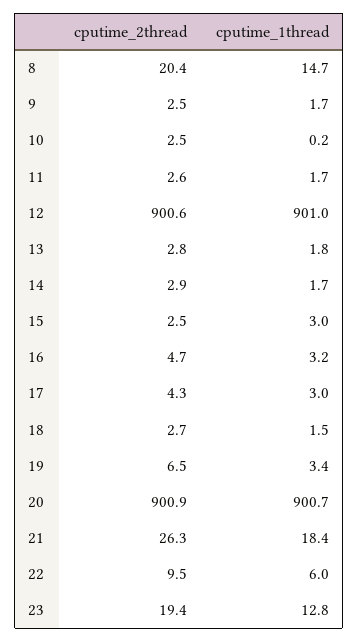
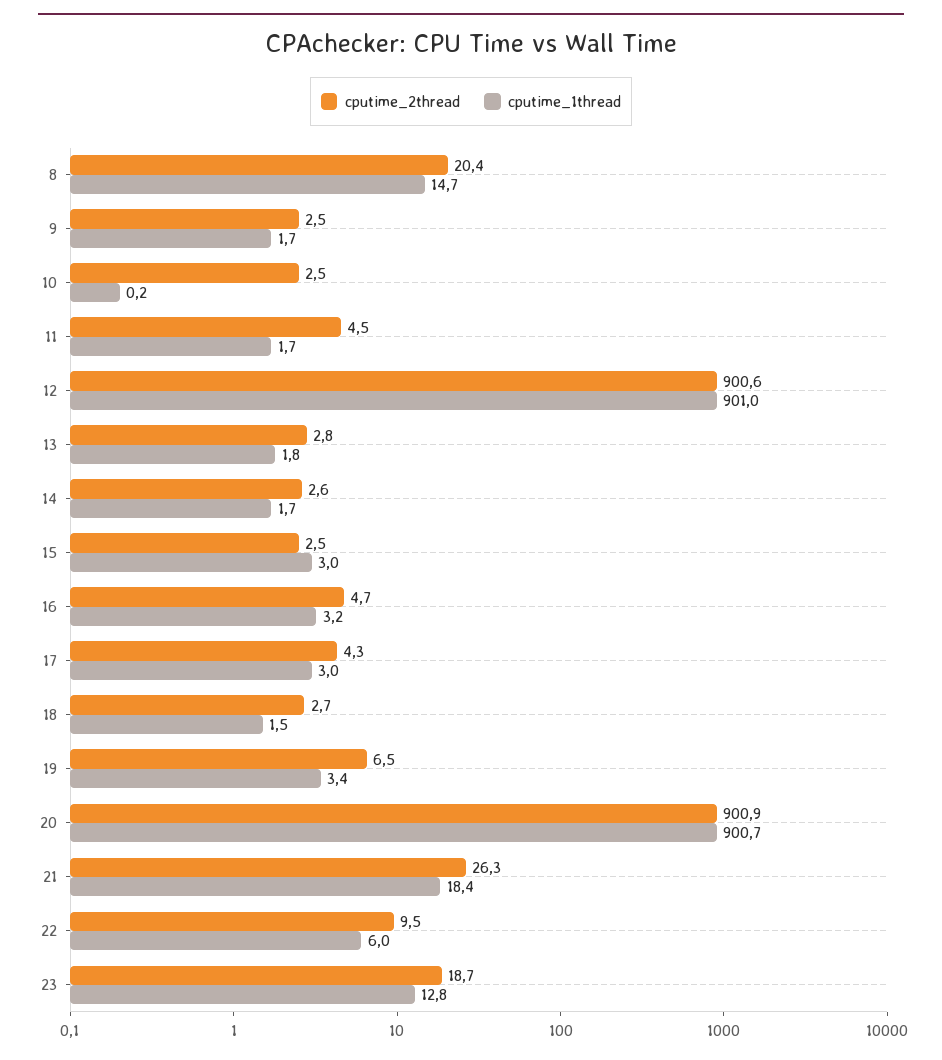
  {
    "cputime_2thread": {
      "8": 20.4,
      "9": 2.5,
      "10": 2.5,
-     "11": 2.6,
+     "11": 4.5,
      "12": 900.6,
      "13": 2.8,
-     "14": 2.9,
+     "14": 2.6,
      "15": 2.5,
      "16": 4.7,
      "17": 4.3,
      "18": 2.7,
      "19": 6.5,
      "20": 900.9,
      "21": 26.3,
      "22": 9.5,
-     "23": 19.4
+     "23": 18.7
    },
    "cputime_1thread": {
      "8": 14.7,
      "9": 1.7,
      "10": 0.2,
      "11": 1.7,
      "12": 901,
      "13": 1.8,
      "14": 1.7,
      "15": 3,
      "16": 3.2,
      "17": 3,
      "18": 1.5,
      "19": 3.4,
      "20": 900.7,
      "21": 18.4,
      "22": 6,
      "23": 12.8
    }
  }

